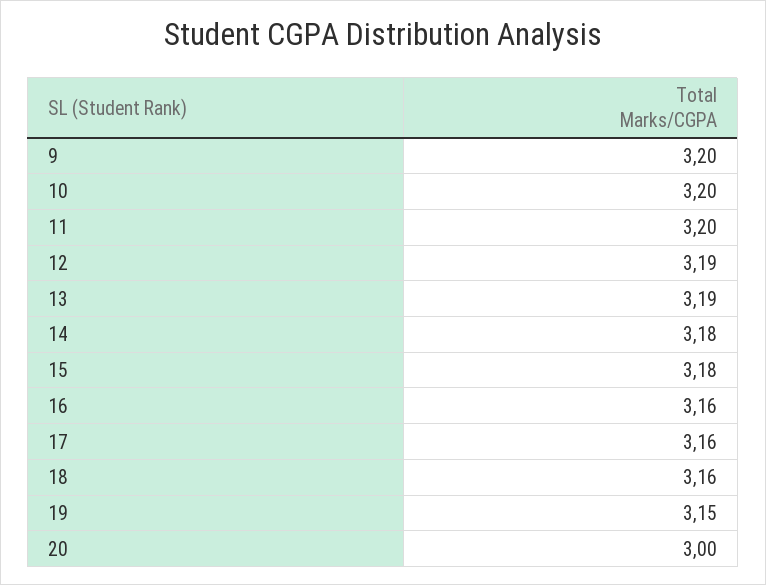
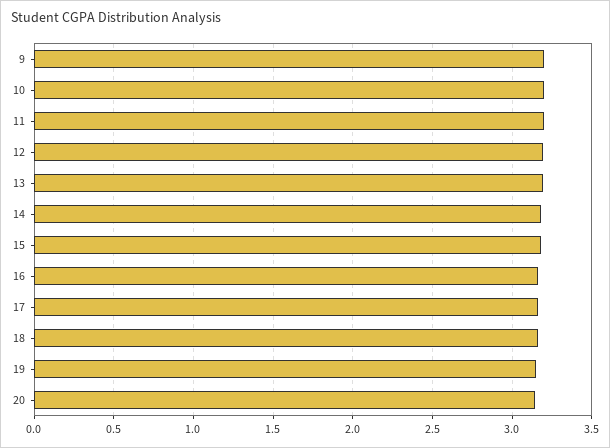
  {
    "9": 3.2,
    "10": 3.2,
    "11": 3.2,
    "12": 3.19,
    "13": 3.19,
    "14": 3.18,
    "15": 3.18,
    "16": 3.16,
    "17": 3.16,
    "18": 3.16,
    "19": 3.15,
-   "20": 3
+   "20": 3.15
  }

